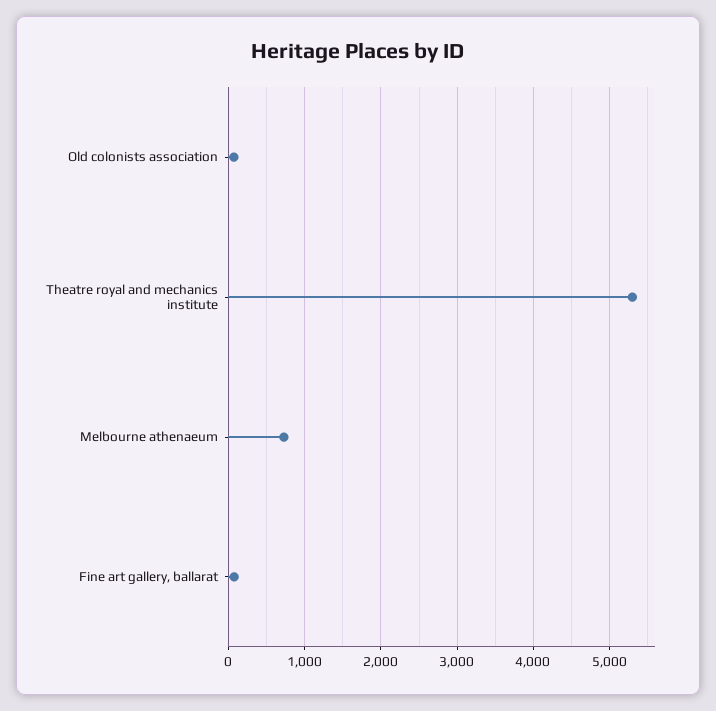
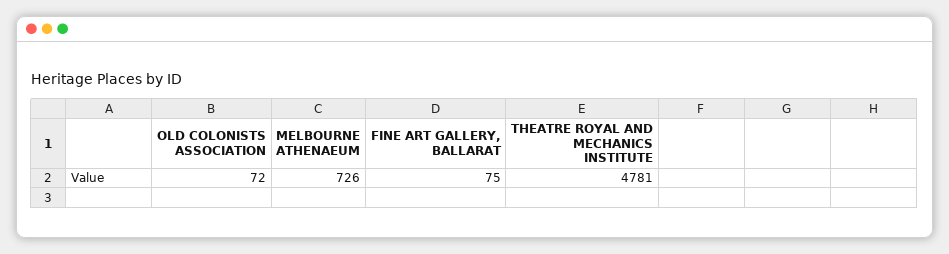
  {
    "Old colonists association": 72,
-   "Theatre royal and mechanics institute": 5300,
+   "Theatre royal and mechanics institute": 4781,
    "Melbourne athenaeum": 726,
    "Fine art gallery, ballarat": 75
  }

